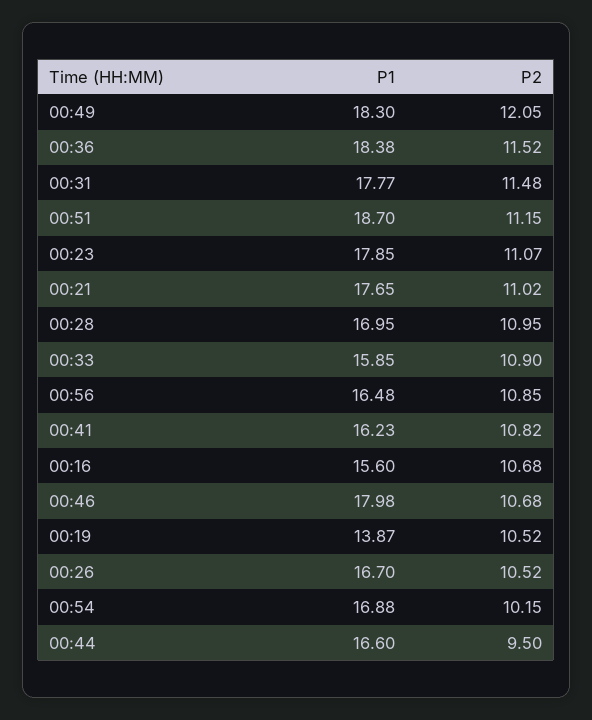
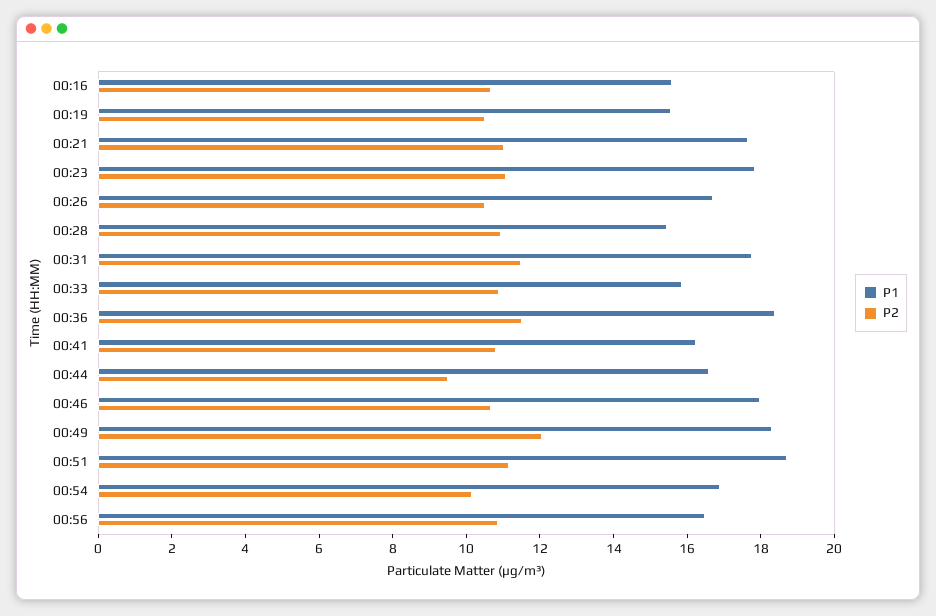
  {
    "P1": {
      "00:49": 18.3,
      "00:36": 18.38,
      "00:31": 17.77,
      "00:51": 18.7,
      "00:23": 17.85,
      "00:21": 17.65,
-     "00:28": 16.95,
+     "00:28": 15.5,
      "00:33": 15.85,
      "00:56": 16.48,
      "00:41": 16.23,
      "00:16": 15.6,
      "00:46": 17.98,
-     "00:19": 13.87,
+     "00:19": 15.5,
      "00:26": 16.7,
      "00:54": 16.88,
      "00:44": 16.6
    },
    "P2": {
      "00:49": 12.05,
      "00:36": 11.52,
      "00:31": 11.48,
      "00:51": 11.15,
      "00:23": 11.07,
      "00:21": 11.02,
      "00:28": 10.95,
      "00:33": 10.9,
      "00:56": 10.85,
      "00:41": 10.82,
      "00:16": 10.68,
      "00:46": 10.68,
      "00:19": 10.52,
      "00:26": 10.52,
      "00:54": 10.15,
      "00:44": 9.5
    }
  }

